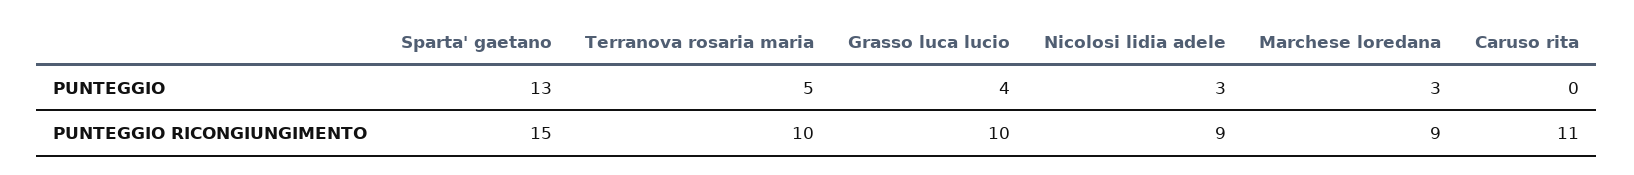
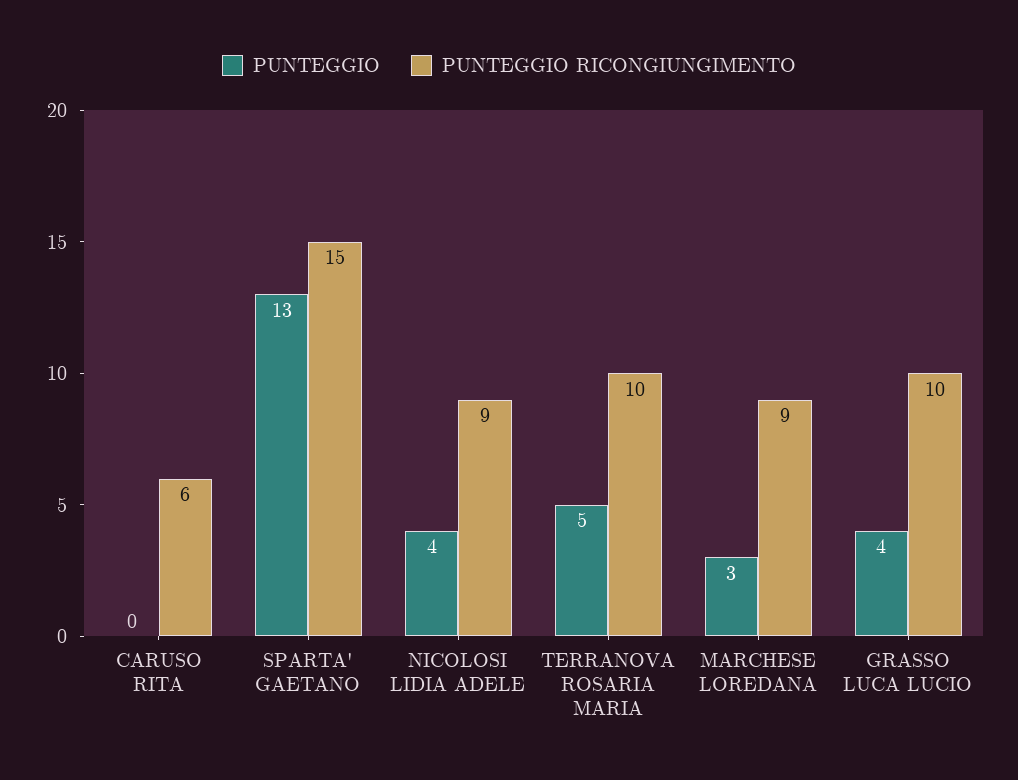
  {
    "PUNTEGGIO": {
      "Sparta' gaetano": 13,
      "Terranova rosaria maria": 5,
      "Grasso luca lucio": 4,
-     "Nicolosi lidia adele": 3,
+     "Nicolosi lidia adele": 4,
      "Marchese loredana": 3,
      "Caruso rita": 0
    },
    "PUNTEGGIO RICONGIUNGIMENTO": {
      "Sparta' gaetano": 15,
      "Terranova rosaria maria": 10,
      "Grasso luca lucio": 10,
      "Nicolosi lidia adele": 9,
      "Marchese loredana": 9,
-     "Caruso rita": 11
+     "Caruso rita": 6
    }
  }

